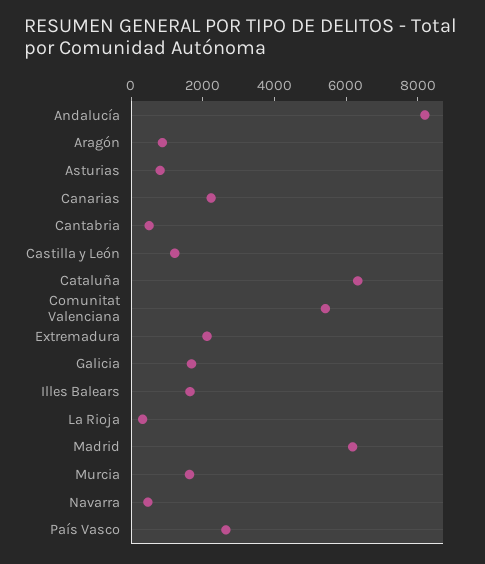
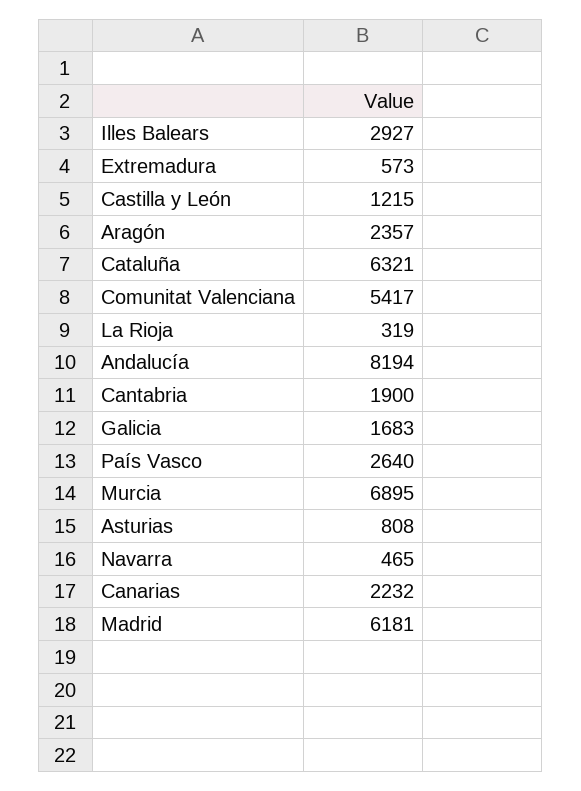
  {
    "Andalucía": 8194,
-   "Aragón": 1000,
+   "Aragón": 2357,
    "Asturias": 808,
    "Canarias": 2232,
-   "Cantabria": 500,
+   "Cantabria": 1900,
    "Castilla y León": 1215,
    "Cataluña": 6321,
    "Comunitat Valenciana": 5417,
-   "Extremadura": 2000,
+   "Extremadura": 573,
    "Galicia": 1683,
-   "Illes Balears": 1500,
+   "Illes Balears": 2927,
    "La Rioja": 319,
    "Madrid": 6181,
-   "Murcia": 1500,
+   "Murcia": 6895,
    "Navarra": 465,
    "País Vasco": 2640
  }

